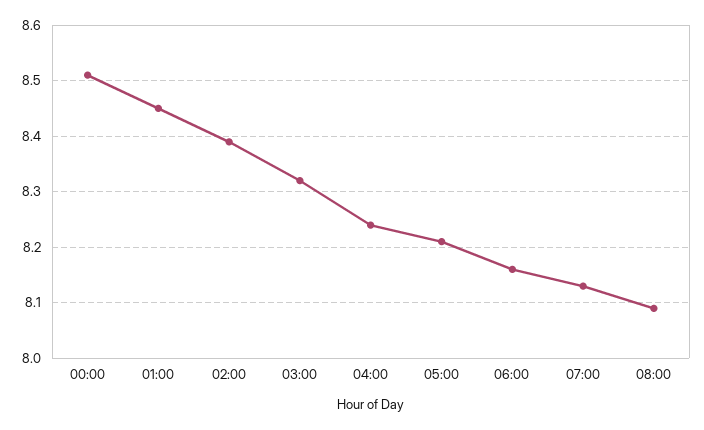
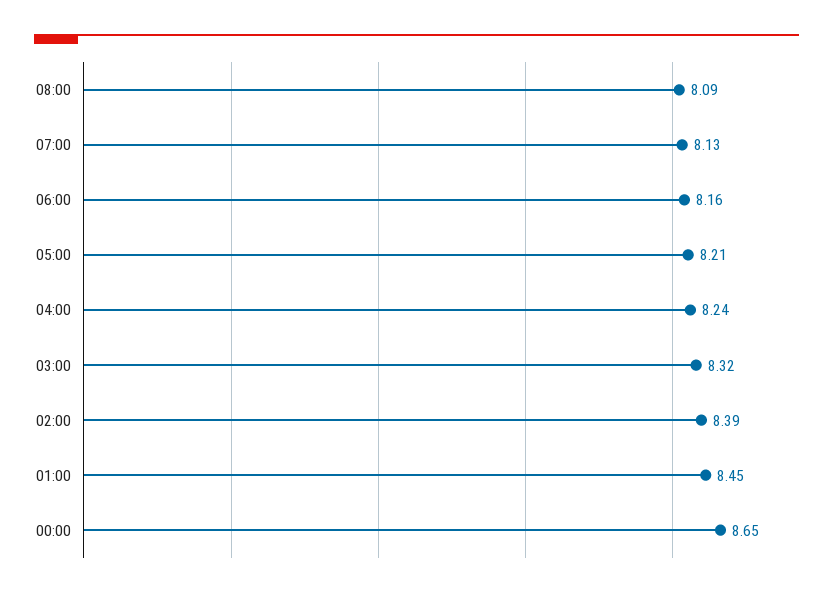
  {
-   "00:00": 8.5,
+   "00:00": 8.65,
    "01:00": 8.45,
    "02:00": 8.39,
    "03:00": 8.32,
    "04:00": 8.24,
    "05:00": 8.21,
    "06:00": 8.16,
    "07:00": 8.13,
    "08:00": 8.09
  }

